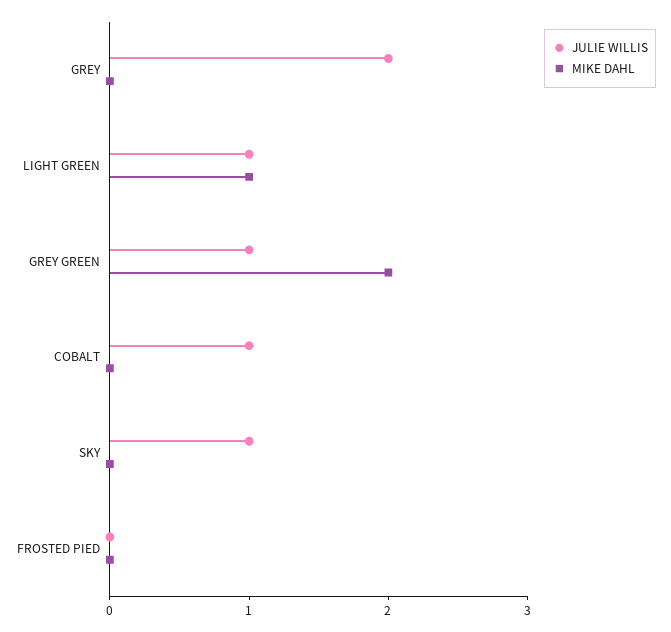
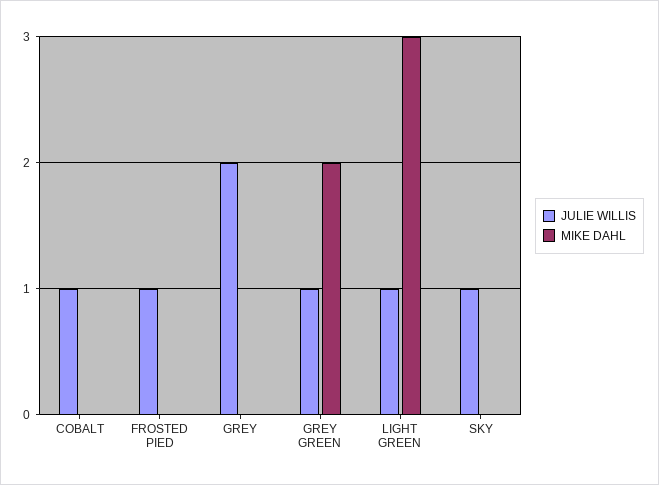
  {
    "JULIE WILLIS": {
      "GREY": 2,
      "LIGHT GREEN": 1,
      "GREY GREEN": 1,
      "COBALT": 1,
      "SKY": 1,
-     "FROSTED PIED": 0
+     "FROSTED PIED": 1
    },
    "MIKE DAHL": {
      "GREY": 0,
-     "LIGHT GREEN": 1,
+     "LIGHT GREEN": 3,
      "GREY GREEN": 2,
      "COBALT": 0,
      "SKY": 0,
      "FROSTED PIED": 0
    }
  }

